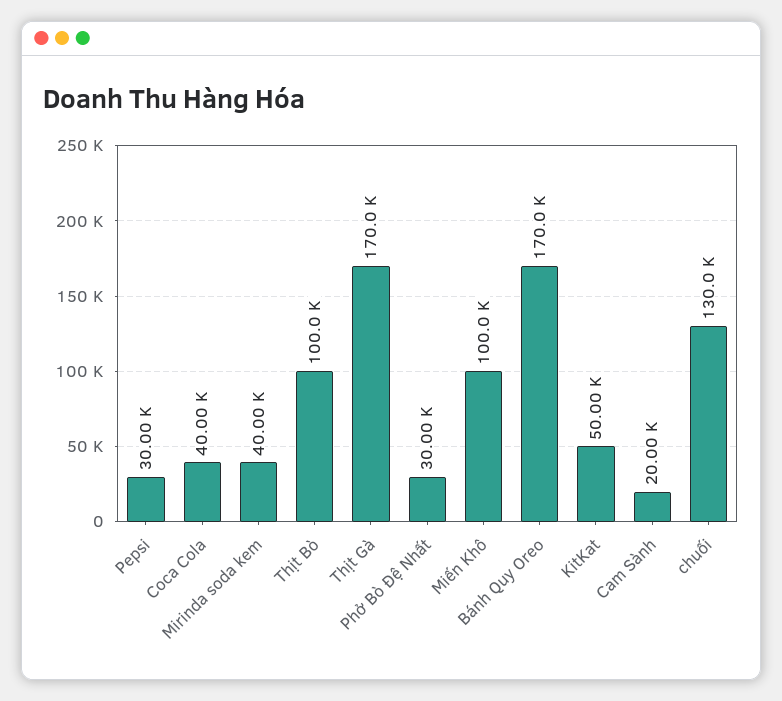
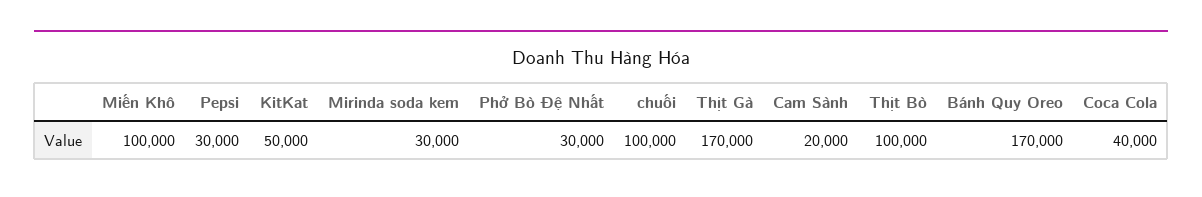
  {
    "Pepsi": 30000,
    "Coca Cola": 40000,
-   "Mirinda soda kem": 40000,
+   "Mirinda soda kem": 30000,
    "Thịt Bò": 100000,
    "Thịt Gà": 170000,
    "Phở Bò Đệ Nhất": 30000,
    "Miến Khô": 100000,
    "Bánh Quy Oreo": 170000,
    "KitKat": 50000,
    "Cam Sành": 20000,
-   "chuối": 130000
+   "chuối": 100000
  }

